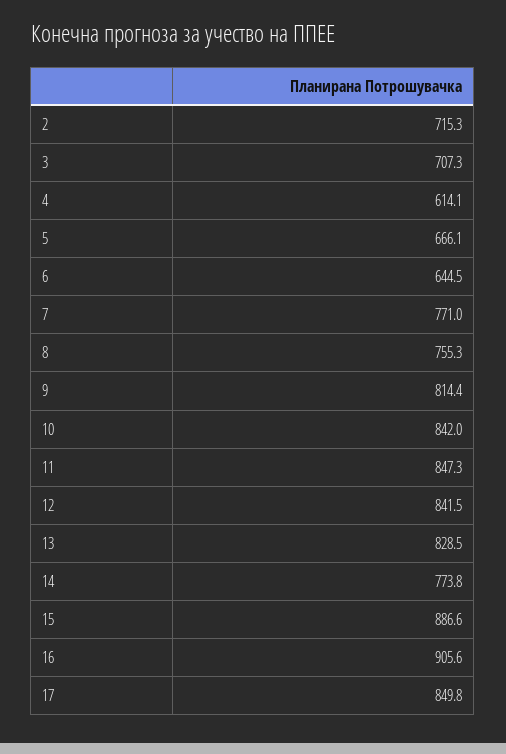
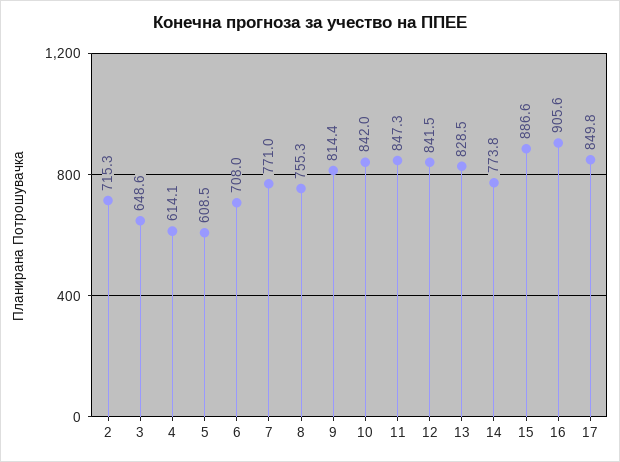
  {
    "2": 715.3,
-   "3": 707.3,
+   "3": 648.6,
    "4": 614.1,
-   "5": 666.1,
+   "5": 608.5,
-   "6": 644.5,
+   "6": 708,
    "7": 771,
    "8": 755.3,
    "9": 814.4,
    "10": 842,
    "11": 847.3,
    "12": 841.5,
    "13": 828.5,
    "14": 773.8,
    "15": 886.6,
    "16": 905.6,
    "17": 849.8
  }

